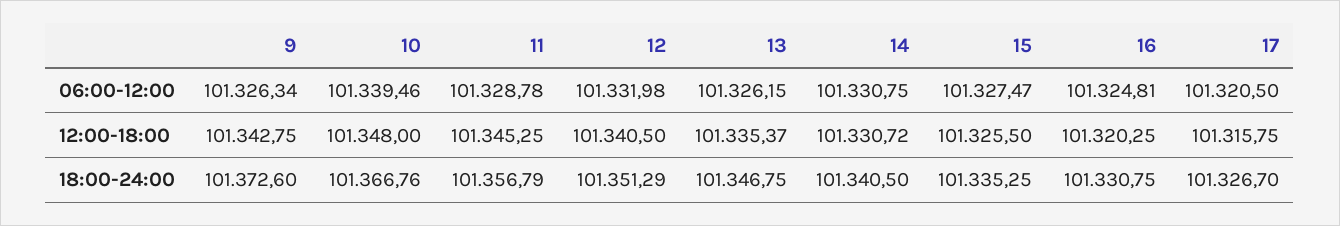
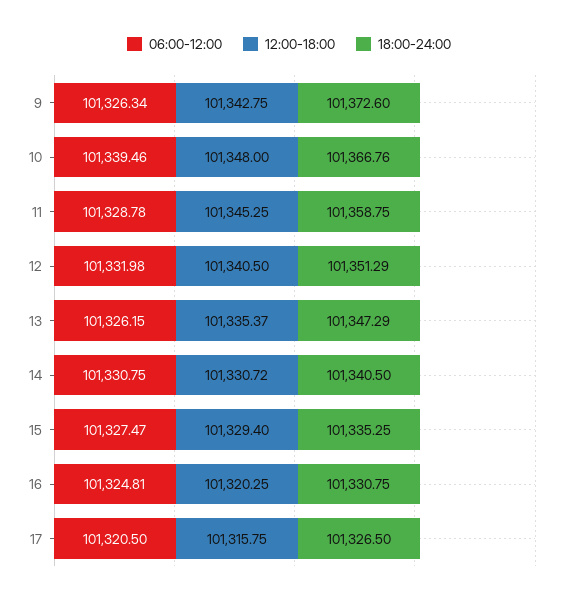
  {
    "06:00-12:00": {
      "9": 101326.34,
      "10": 101339.46,
      "11": 101328.78,
      "12": 101331.98,
      "13": 101326.15,
      "14": 101330.75,
      "15": 101327.47,
      "16": 101324.81,
      "17": 101320.5
    },
    "12:00-18:00": {
      "9": 101342.75,
      "10": 101348,
      "11": 101345.25,
      "12": 101340.5,
      "13": 101335.37,
      "14": 101330.72,
-     "15": 101325.5,
+     "15": 101329.4,
      "16": 101320.25,
      "17": 101315.75
    },
    "18:00-24:00": {
      "9": 101372.6,
      "10": 101366.76,
-     "11": 101356.79,
+     "11": 101358.75,
      "12": 101351.29,
-     "13": 101346.75,
+     "13": 101347.29,
      "14": 101340.5,
      "15": 101335.25,
      "16": 101330.75,
-     "17": 101326.7
+     "17": 101326.5
    }
  }

